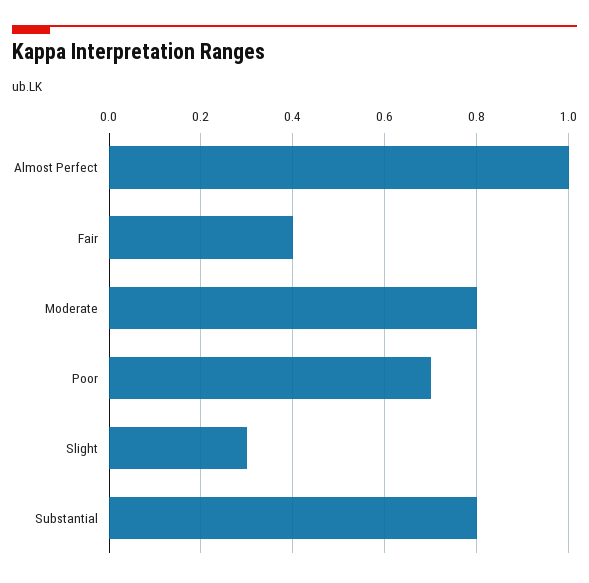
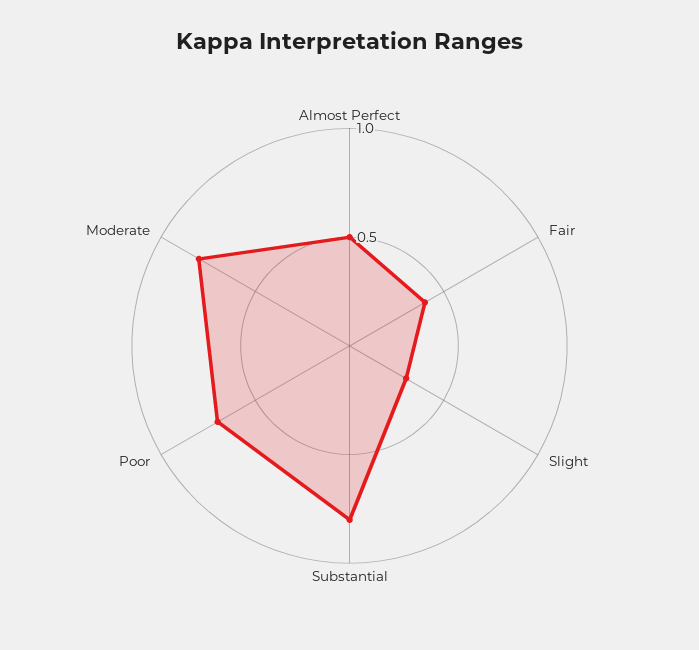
  {
-   "Almost Perfect": 1,
+   "Almost Perfect": 0.5,
    "Fair": 0.4,
    "Moderate": 0.8,
    "Poor": 0.7,
    "Slight": 0.3,
    "Substantial": 0.8
  }

